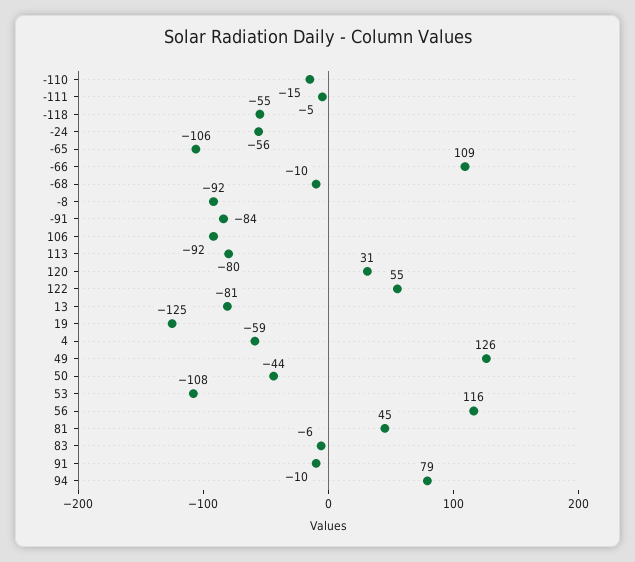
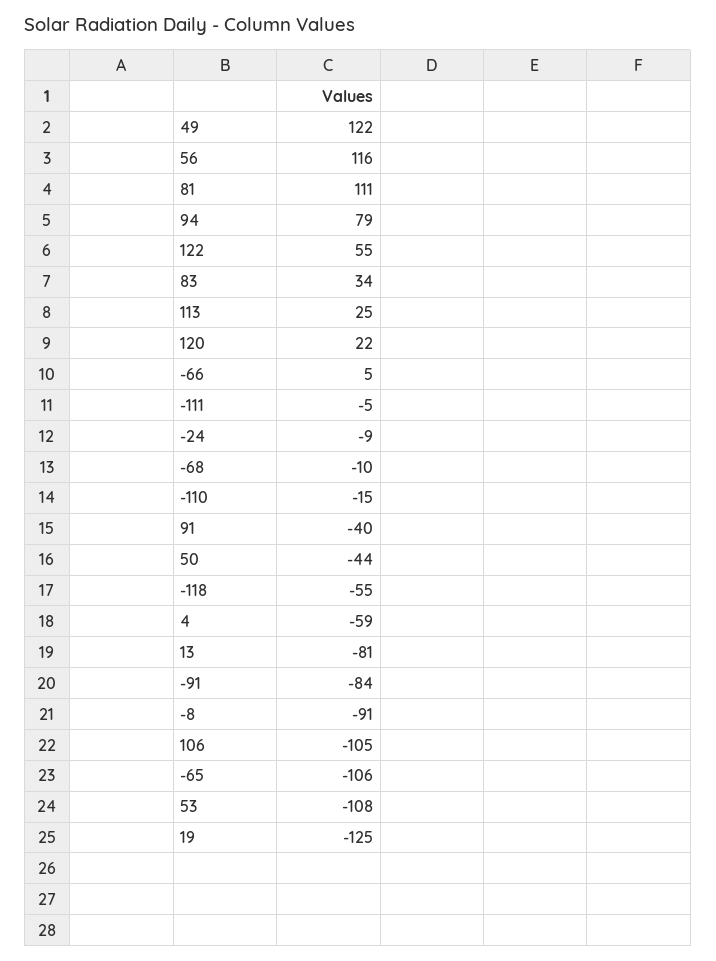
  {
    "-110": -15,
    "-111": -5,
    "-118": -55,
-   "-24": -56,
+   "-24": -9,
    "-65": -106,
-   "-66": 109,
+   "-66": 5,
    "-68": -10,
-   "-8": -92,
+   "-8": -91,
    "-91": -84,
-   "106": -92,
+   "106": -105,
-   "113": -80,
+   "113": 25,
-   "120": 31,
+   "120": 22,
    "122": 55,
    "13": -81,
    "19": -125,
    "4": -59,
-   "49": 126,
+   "49": 122,
    "50": -44,
    "53": -108,
    "56": 116,
-   "81": 45,
+   "81": 111,
-   "83": -6,
+   "83": 34,
-   "91": -10,
+   "91": -40,
    "94": 79
  }

